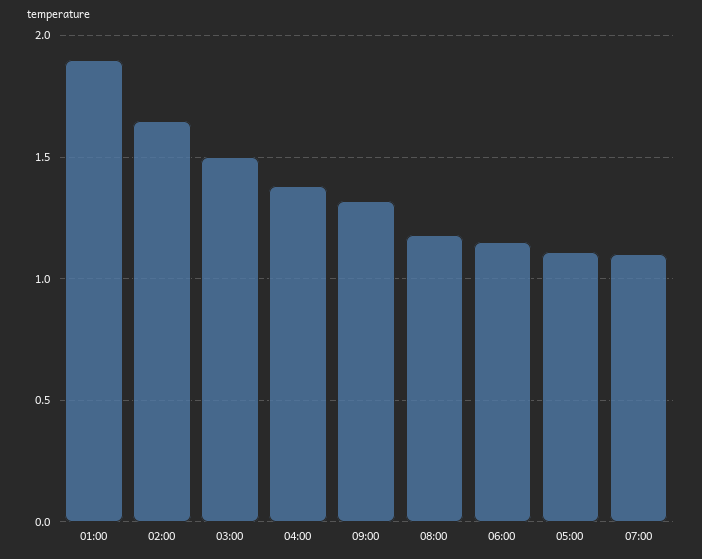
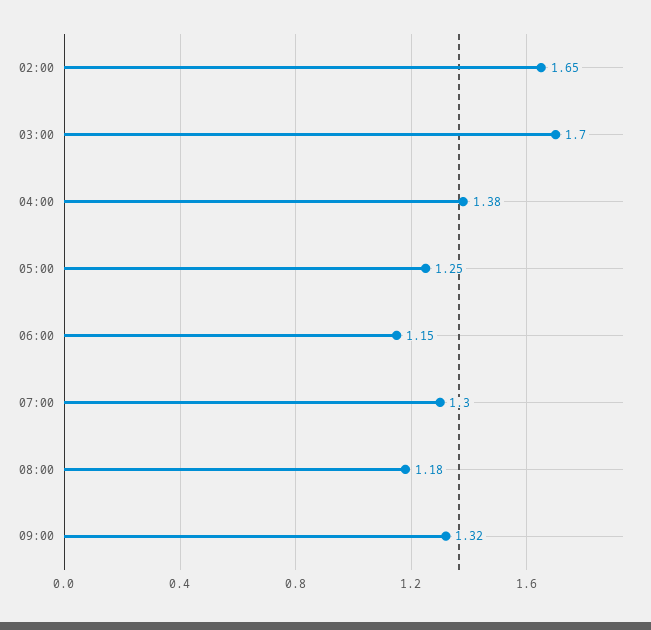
  {
-   "01:00": 1.9,
    "02:00": 1.65,
-   "03:00": 1.5,
+   "03:00": 1.7,
    "04:00": 1.38,
    "09:00": 1.32,
    "08:00": 1.18,
    "06:00": 1.15,
-   "05:00": 1.1,
+   "05:00": 1.25,
-   "07:00": 1.1
+   "07:00": 1.3
  }

